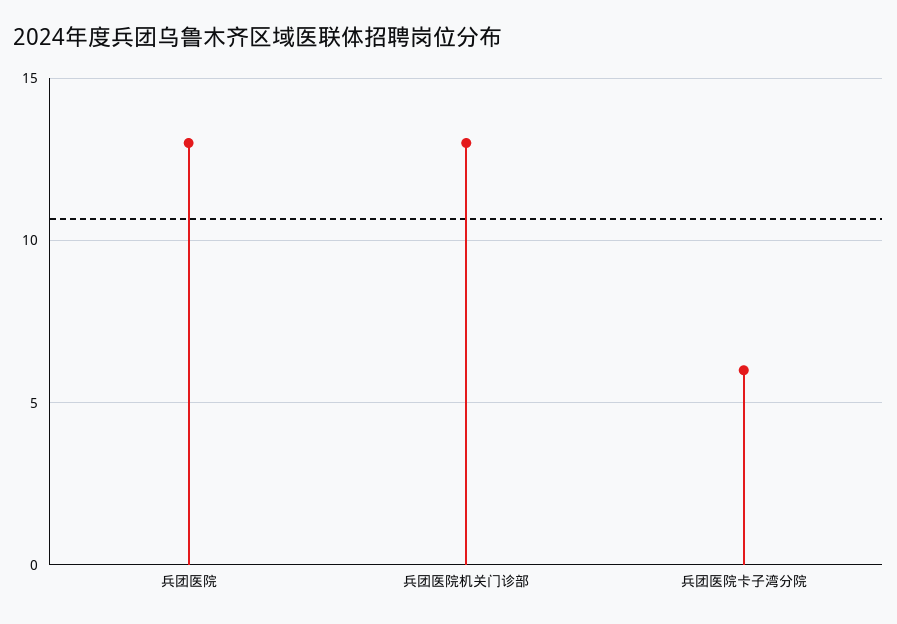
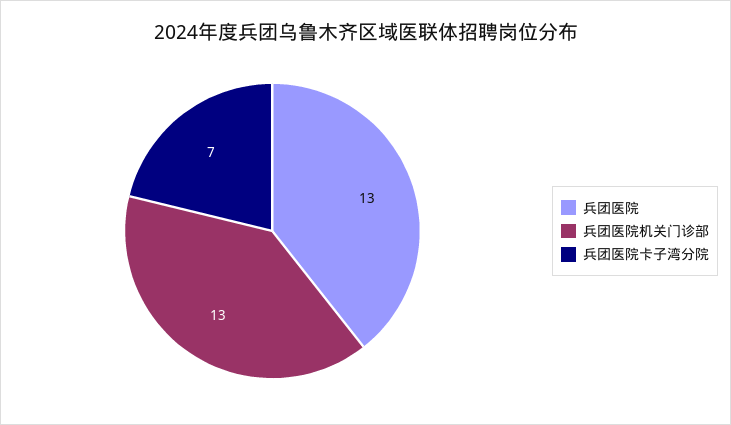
  {
    "兵团医院": 13,
    "兵团医院机关门诊部": 13,
-   "兵团医院卡子湾分院": 6
+   "兵团医院卡子湾分院": 7
  }

